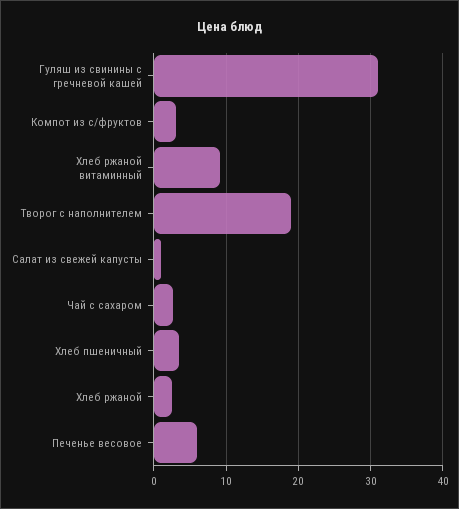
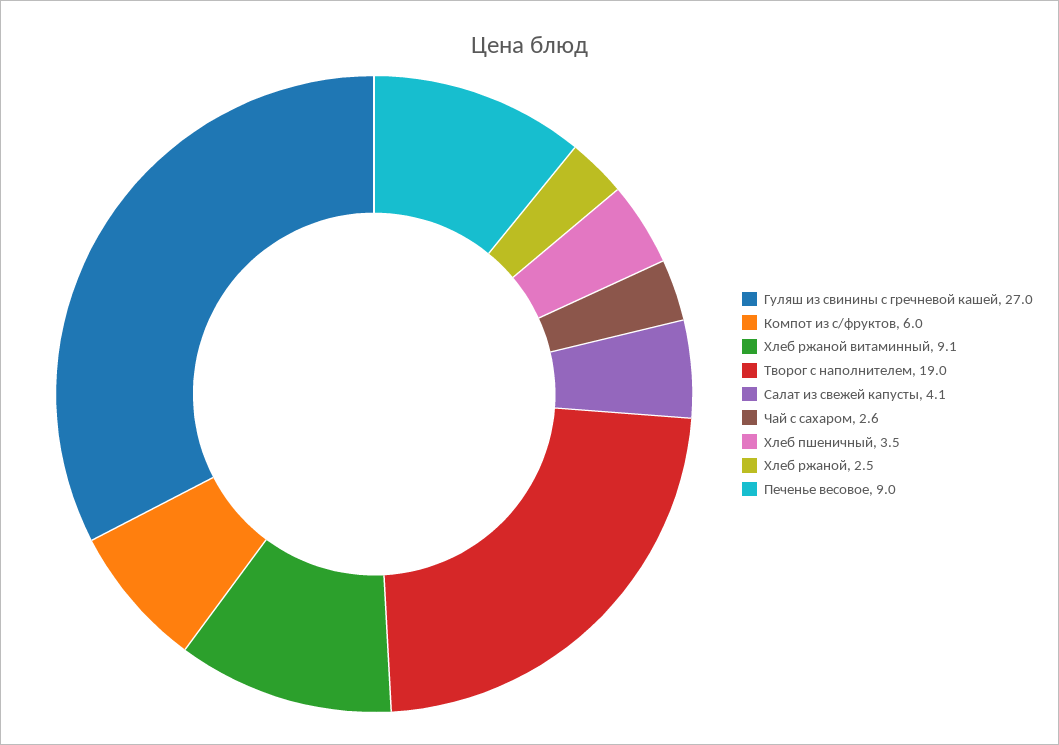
  {
-   "Гуляш из свинины с гречневой кашей": 31,
+   "Гуляш из свинины с гречневой кашей": 27,
-   "Компот из с/фруктов": 3,
+   "Компот из с/фруктов": 6,
    "Хлеб ржаной витаминный": 9.1,
    "Творог с наполнителем": 19,
-   "Салат из свежей капусты": 1,
+   "Салат из свежей капусты": 4.1,
    "Чай с сахаром": 2.6,
    "Хлеб пшеничный": 3.5,
    "Хлеб ржаной": 2.5,
-   "Печенье весовое": 6
+   "Печенье весовое": 9
  }

